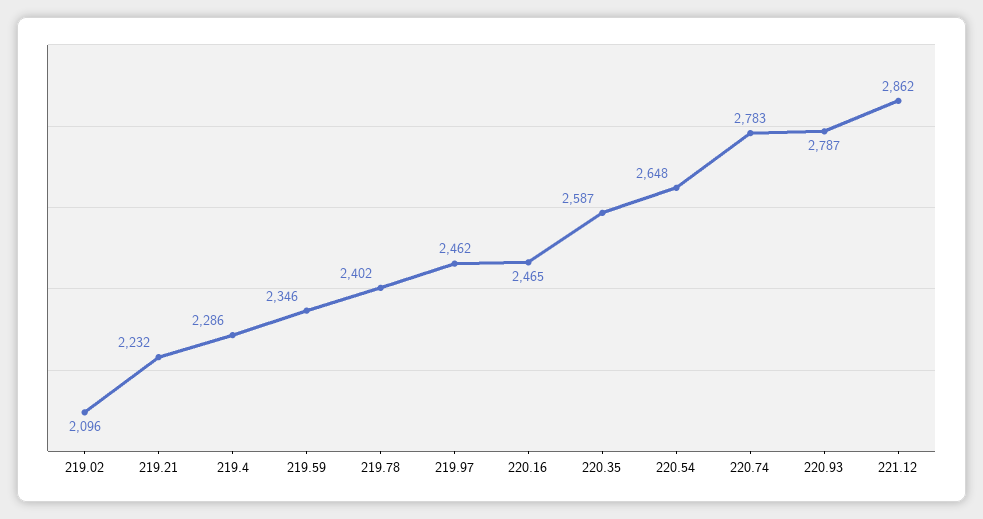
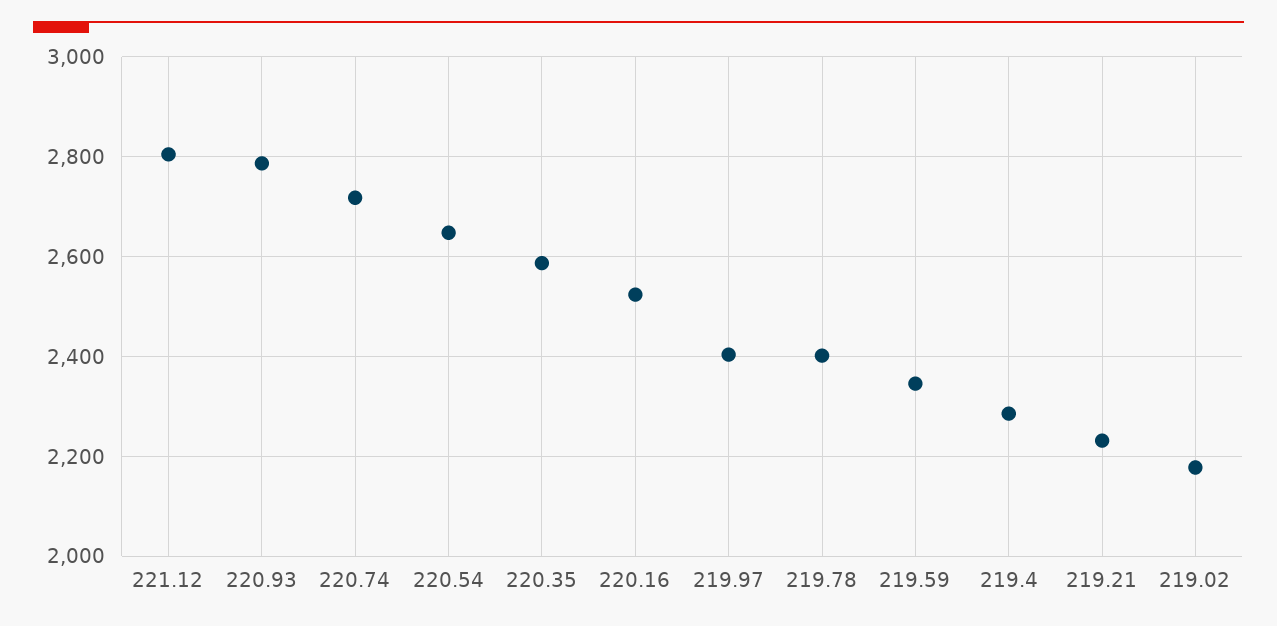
  {
-   "219.02": 2096,
+   "219.02": 2180,
    "219.21": 2232,
    "219.4": 2286,
    "219.59": 2346,
    "219.78": 2402,
-   "219.97": 2462,
+   "219.97": 2400,
-   "220.16": 2465,
+   "220.16": 2520,
    "220.35": 2587,
    "220.54": 2648,
-   "220.74": 2783,
+   "220.74": 2720,
    "220.93": 2787,
-   "221.12": 2862
+   "221.12": 2800
  }

